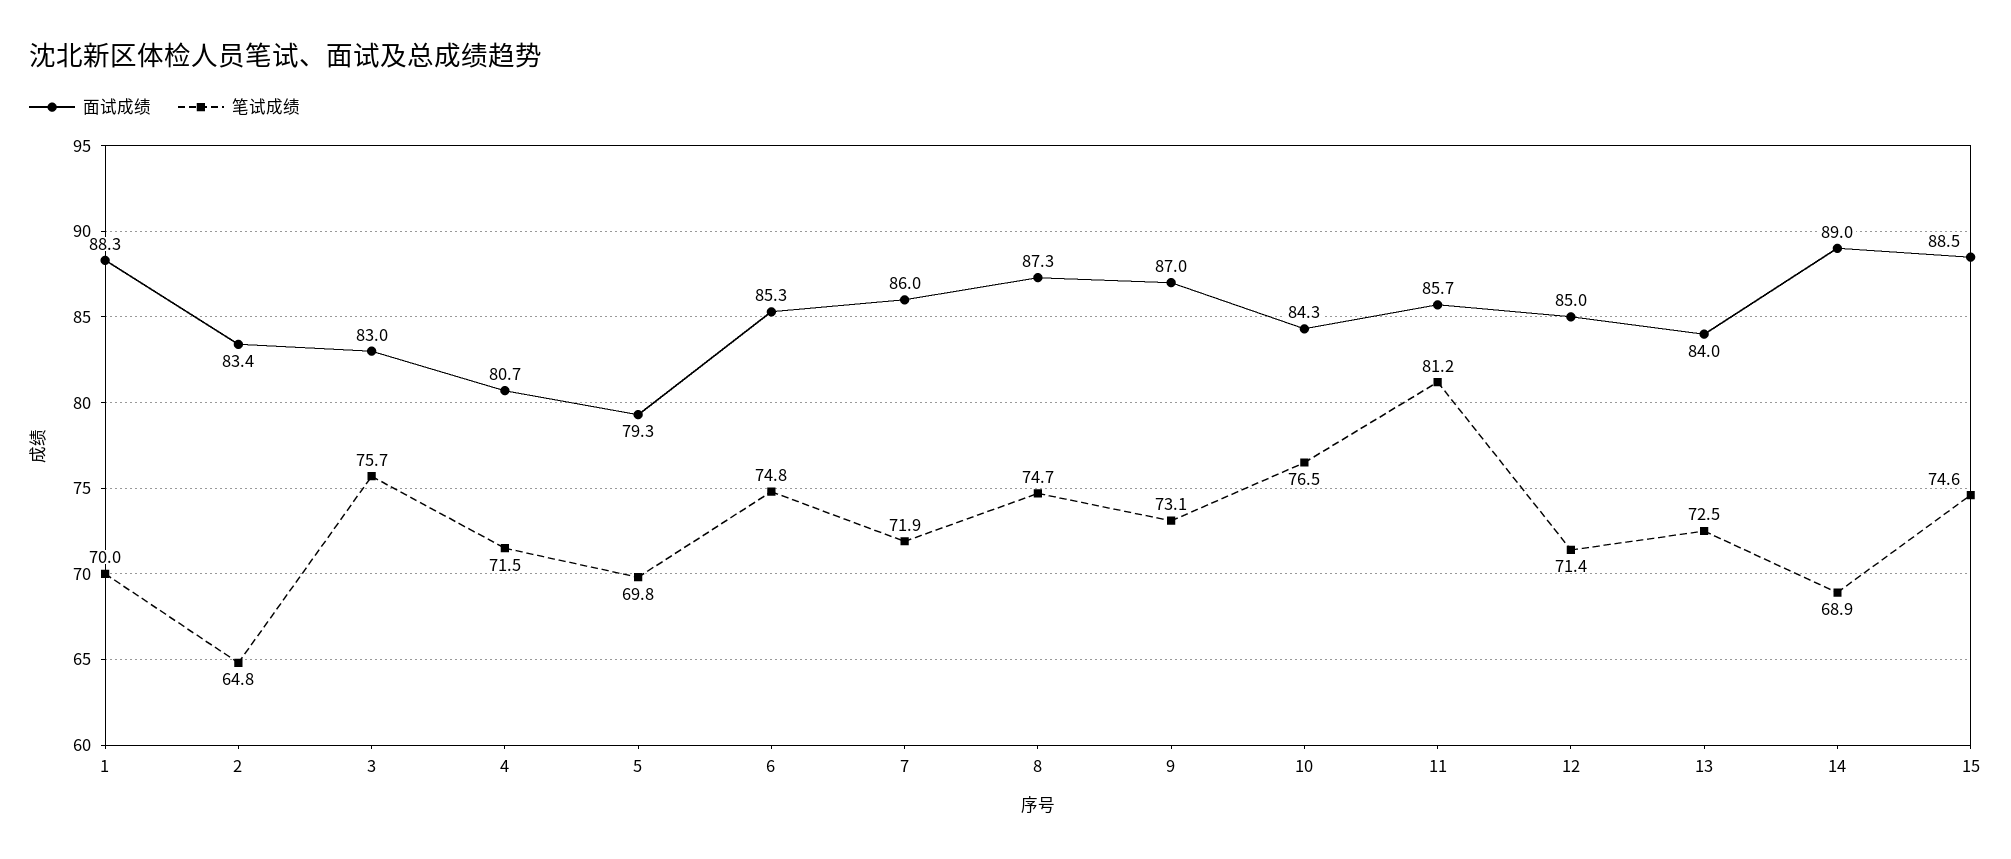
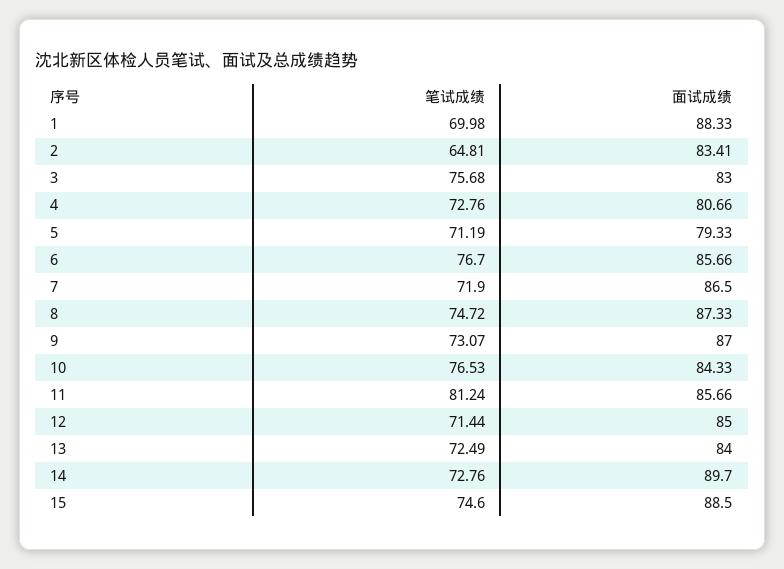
  {
    "面试成绩": {
      "1": 88.33,
      "2": 83.41,
      "3": 83,
      "4": 80.66,
      "5": 79.33,
-     "6": 85.3,
+     "6": 85.66,
-     "7": 86,
+     "7": 86.5,
      "8": 87.33,
      "9": 87,
      "10": 84.33,
      "11": 85.66,
      "12": 85,
      "13": 84,
-     "14": 89,
+     "14": 89.7,
      "15": 88.5
    },
    "笔试成绩": {
      "1": 69.98,
      "2": 64.81,
      "3": 75.68,
-     "4": 71.5,
+     "4": 72.76,
-     "5": 69.8,
+     "5": 71.19,
-     "6": 74.8,
+     "6": 76.7,
      "7": 71.9,
      "8": 74.72,
      "9": 73.07,
      "10": 76.53,
      "11": 81.24,
      "12": 71.44,
      "13": 72.49,
-     "14": 68.9,
+     "14": 72.76,
      "15": 74.6
    }
  }

